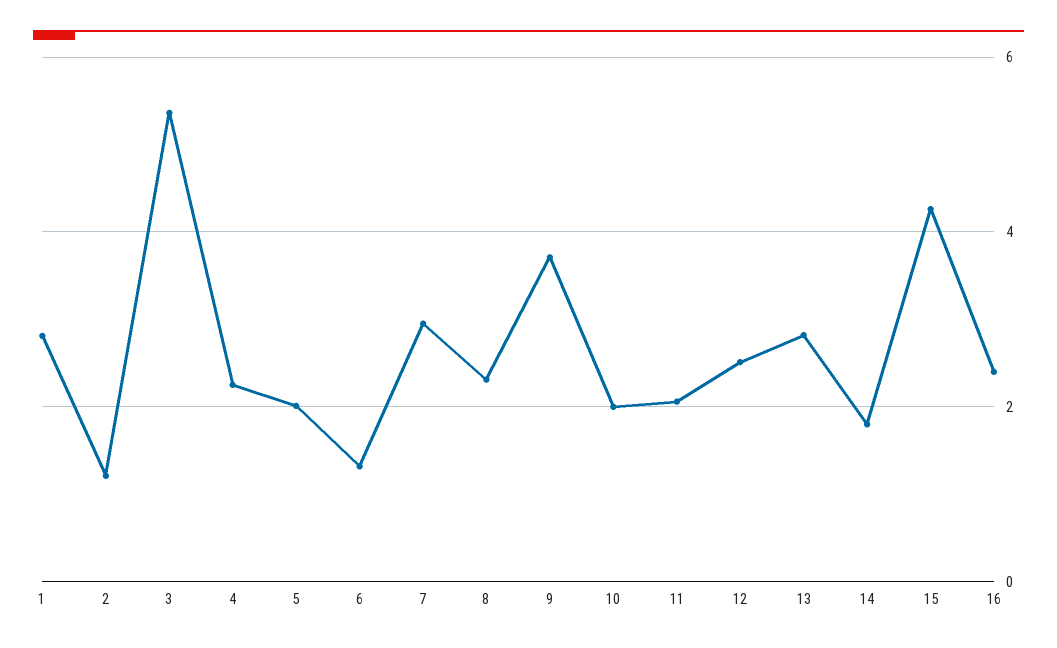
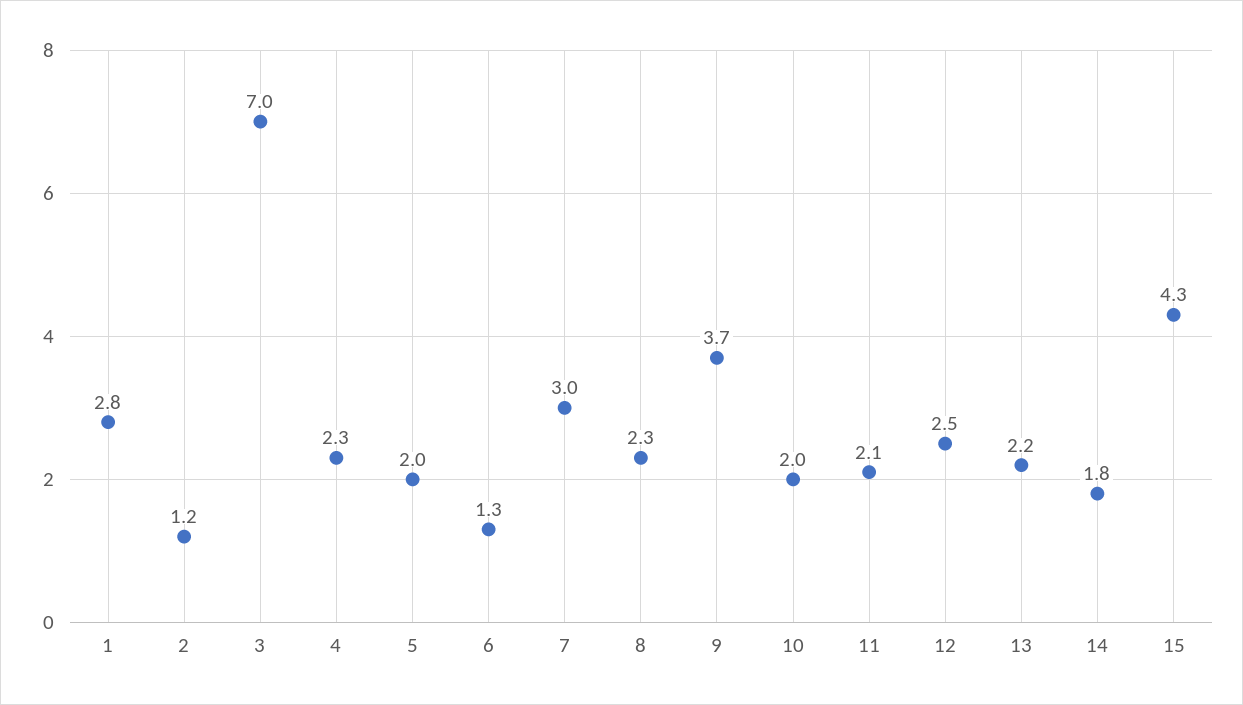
  {
    "1": 2.8,
    "2": 1.2,
-   "3": 5.4,
+   "3": 7,
    "4": 2.3,
    "5": 2,
    "6": 1.3,
    "7": 3,
    "8": 2.3,
    "9": 3.7,
    "10": 2,
    "11": 2.1,
    "12": 2.5,
-   "13": 2.8,
+   "13": 2.2,
    "14": 1.8,
-   "15": 4.3,
+   "15": 4.3
-   "16": 2.4
  }

